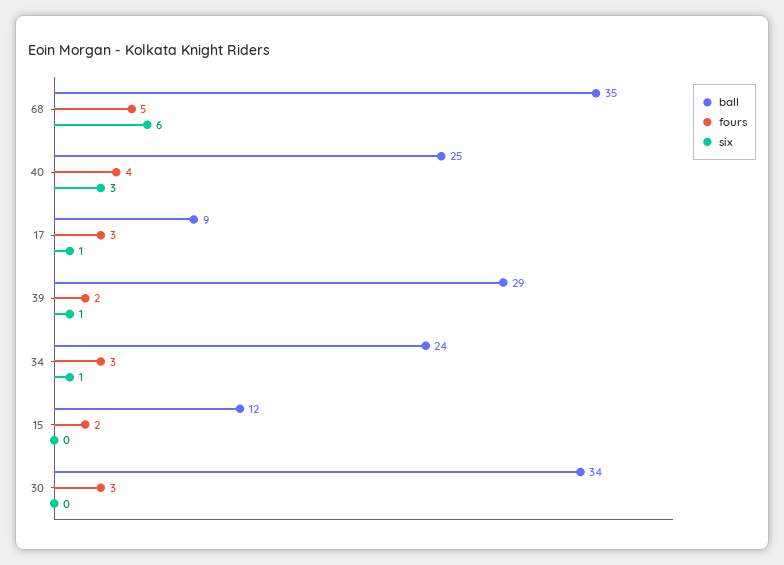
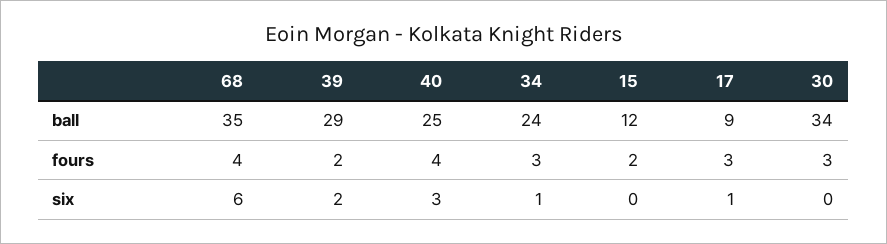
  {
    "ball": {
      "68": 35,
      "40": 25,
      "17": 9,
      "39": 29,
      "34": 24,
      "15": 12,
      "30": 34
    },
    "fours": {
-     "68": 5,
+     "68": 4,
      "40": 4,
      "17": 3,
      "39": 2,
      "34": 3,
      "15": 2,
      "30": 3
    },
    "six": {
      "68": 6,
      "40": 3,
      "17": 1,
-     "39": 1,
+     "39": 2,
      "34": 1,
      "15": 0,
      "30": 0
    }
  }

